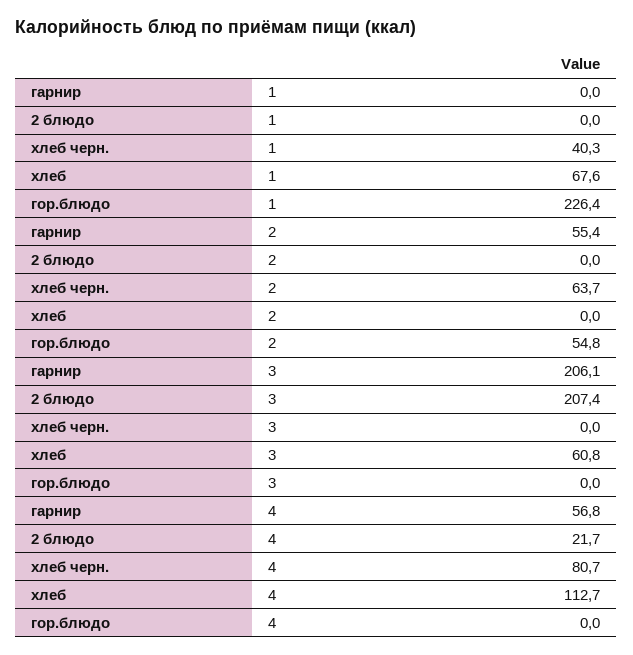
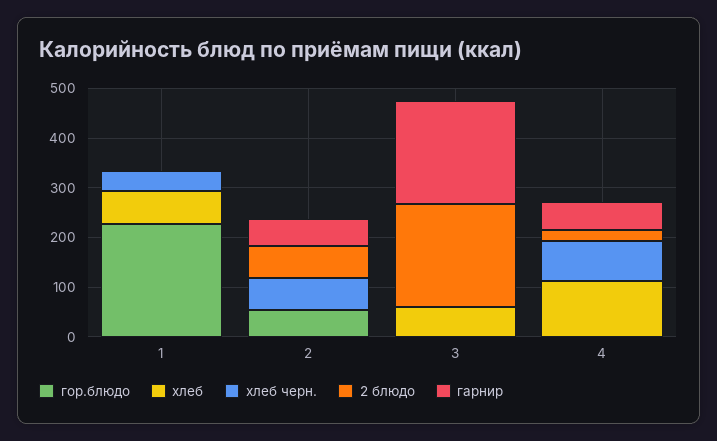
  {
    "гарнир": {
      "1": 0,
      "2": 55.4,
      "3": 206.1,
      "4": 56.8
    },
    "2 блюдо": {
      "1": 0,
-     "2": 0,
+     "2": 60,
      "3": 207.4,
      "4": 21.7
    },
    "хлеб черн.": {
      "1": 40.3,
      "2": 63.7,
      "3": 0,
      "4": 80.7
    },
    "хлеб": {
      "1": 67.6,
      "2": 0,
      "3": 60.8,
      "4": 112.7
    },
    "гор.блюдо": {
      "1": 226.4,
      "2": 54.8,
      "3": 0,
      "4": 0
    }
  }

